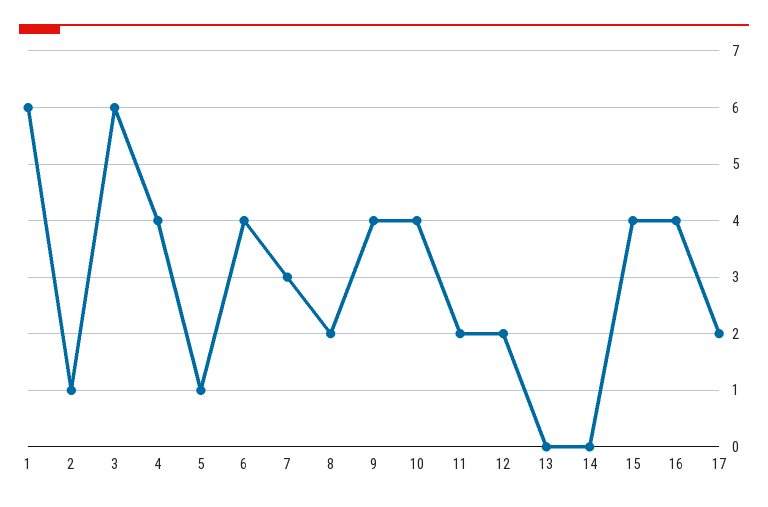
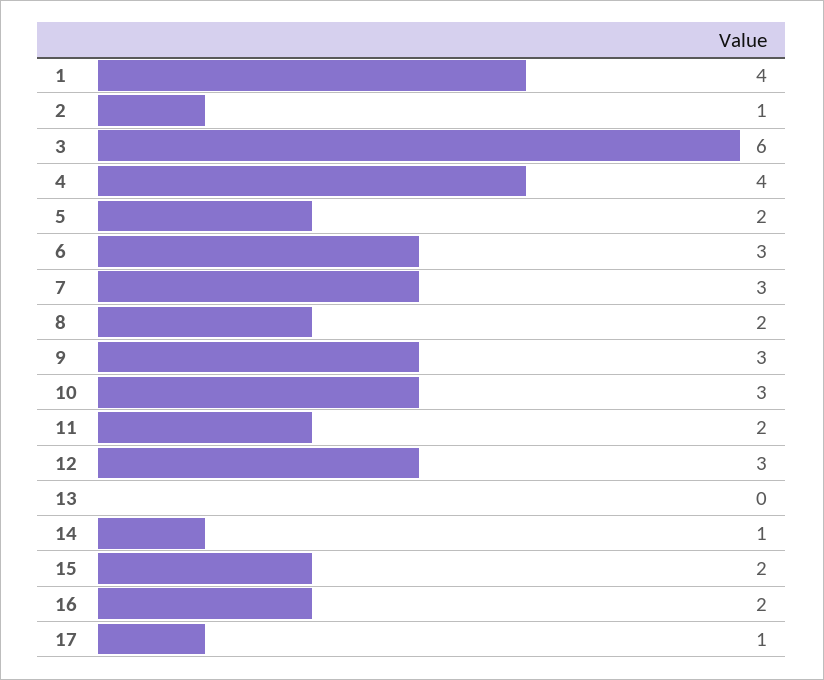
  {
-   "1": 6,
+   "1": 4,
    "2": 1,
    "3": 6,
    "4": 4,
-   "5": 1,
+   "5": 2,
-   "6": 4,
+   "6": 3,
    "7": 3,
    "8": 2,
-   "9": 4,
+   "9": 3,
-   "10": 4,
+   "10": 3,
    "11": 2,
-   "12": 2,
+   "12": 3,
    "13": 0,
-   "14": 0,
+   "14": 1,
-   "15": 4,
+   "15": 2,
-   "16": 4,
+   "16": 2,
-   "17": 2
+   "17": 1
  }

